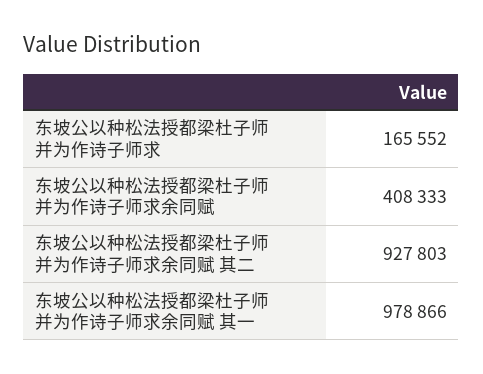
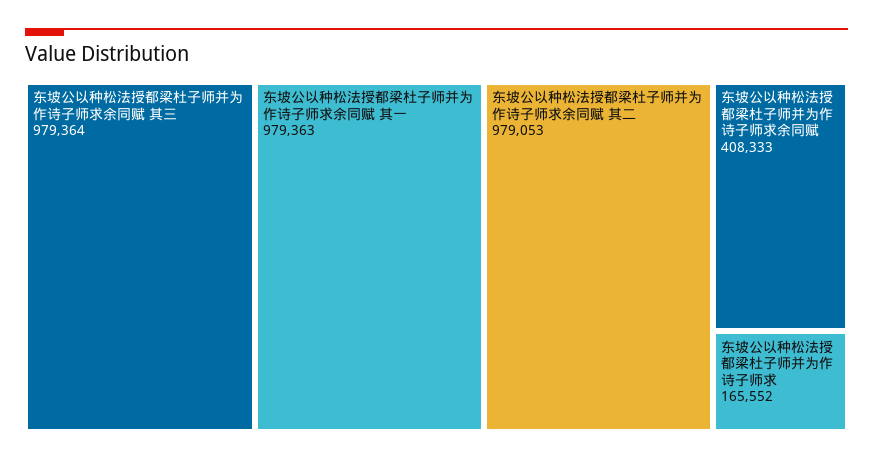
  {
    "东坡公以种松法授都梁杜子师并为作诗子师求": 165552,
    "东坡公以种松法授都梁杜子师并为作诗子师求余同赋": 408333,
-   "东坡公以种松法授都梁杜子师并为作诗子师求余同赋 其二": 927803,
+   "东坡公以种松法授都梁杜子师并为作诗子师求余同赋 其二": 979053,
-   "东坡公以种松法授都梁杜子师并为作诗子师求余同赋 其一": 978866
+   "东坡公以种松法授都梁杜子师并为作诗子师求余同赋 其一": 979363,
+   "东坡公以种松法授都梁杜子师并为作诗子师求余同赋 其三": 979364
  }

